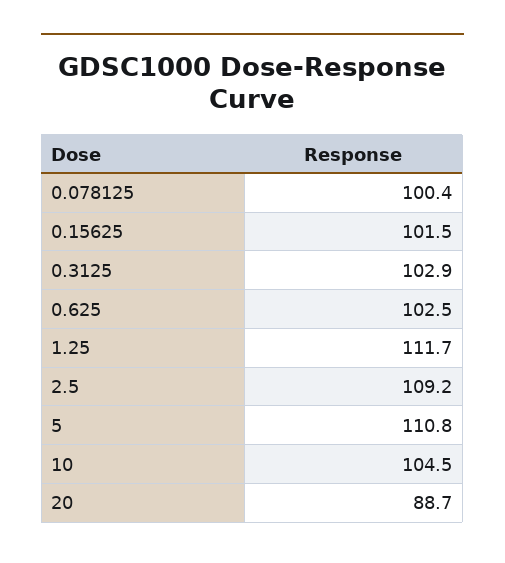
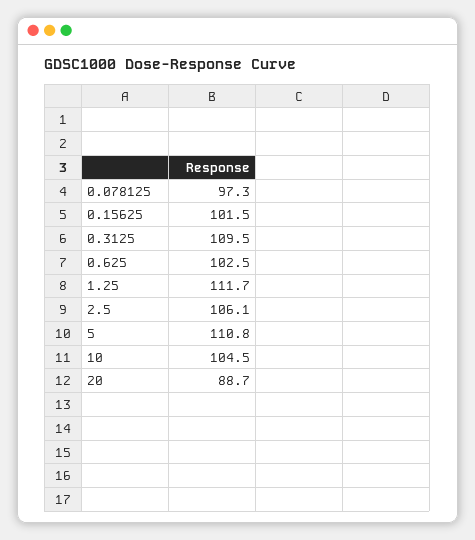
  {
-   "0.078125": 100.4,
+   "0.078125": 97.3,
    "0.15625": 101.5,
-   "0.3125": 102.9,
+   "0.3125": 109.5,
    "0.625": 102.5,
    "1.25": 111.7,
-   "2.5": 109.2,
+   "2.5": 106.1,
    "5": 110.8,
    "10": 104.5,
    "20": 88.7
  }

